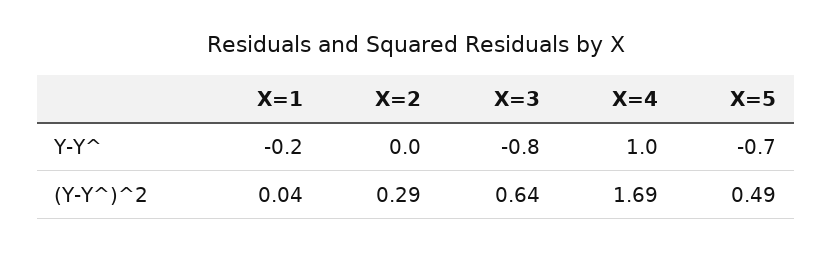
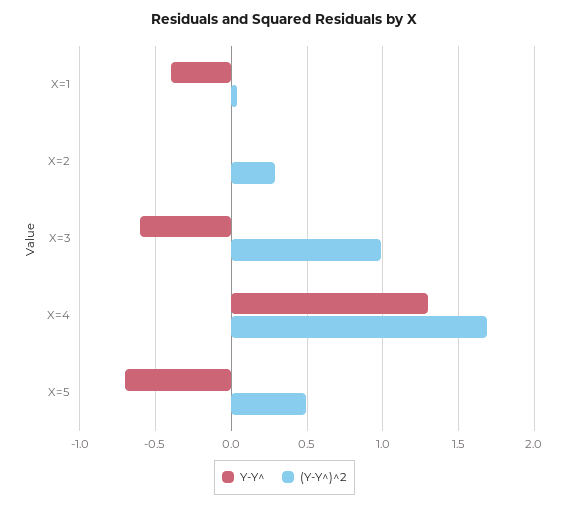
  {
    "Y-Y^": {
-     "X=1": -0.2,
+     "X=1": -0.4,
      "X=2": 0,
-     "X=3": -0.8,
+     "X=3": -0.6,
-     "X=4": 1,
+     "X=4": 1.3,
      "X=5": -0.7
    },
    "(Y-Y^)^2": {
      "X=1": 0.04,
      "X=2": 0.29,
-     "X=3": 0.64,
+     "X=3": 1,
      "X=4": 1.69,
      "X=5": 0.49
    }
  }

